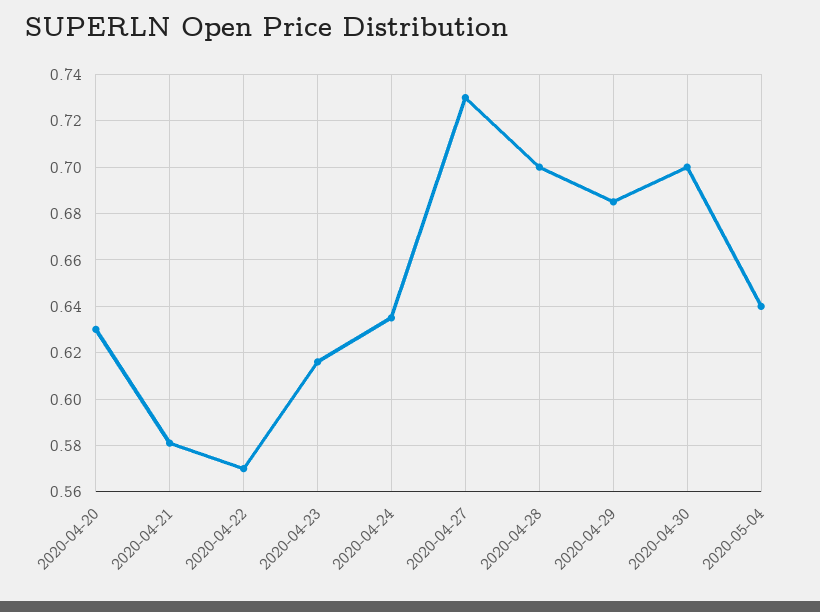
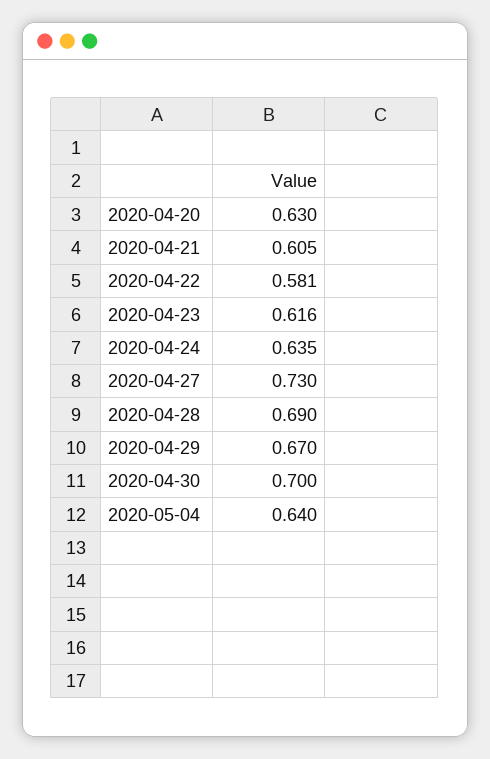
  {
    "2020-04-20": 0.63,
-   "2020-04-21": 0.58,
+   "2020-04-21": 0.605,
-   "2020-04-22": 0.57,
+   "2020-04-22": 0.581,
    "2020-04-23": 0.616,
    "2020-04-24": 0.635,
    "2020-04-27": 0.73,
-   "2020-04-28": 0.7,
+   "2020-04-28": 0.69,
-   "2020-04-29": 0.685,
+   "2020-04-29": 0.67,
    "2020-04-30": 0.7,
    "2020-05-04": 0.64
  }

